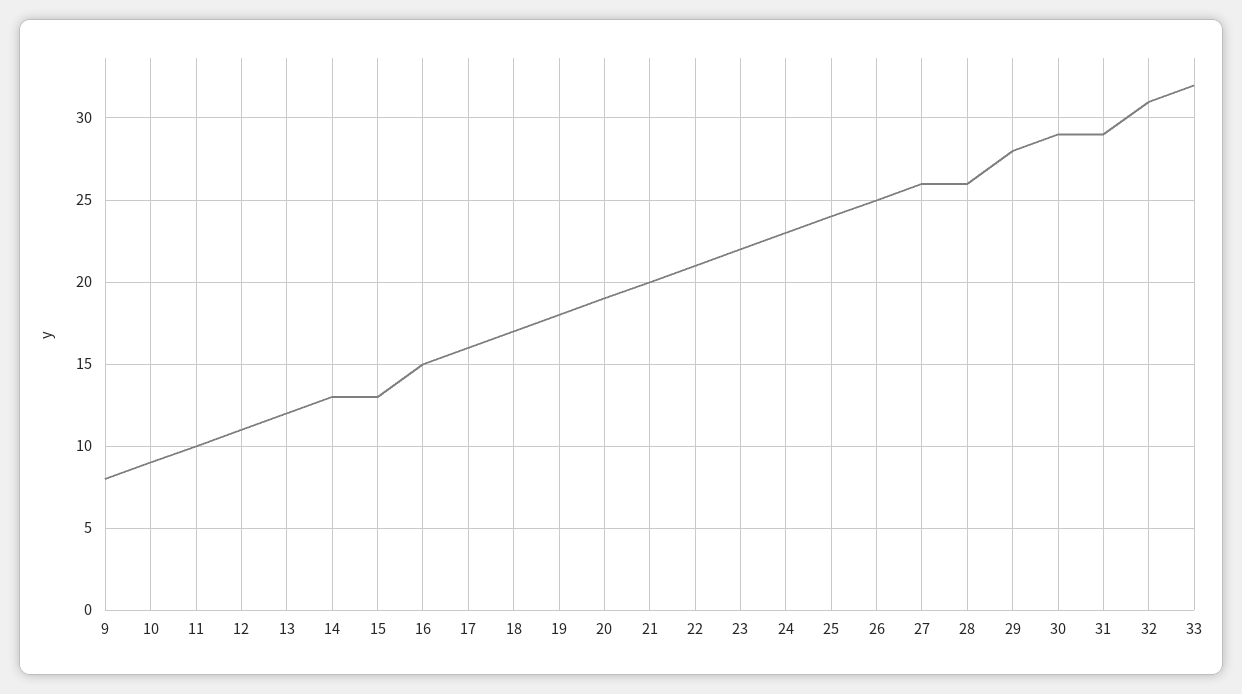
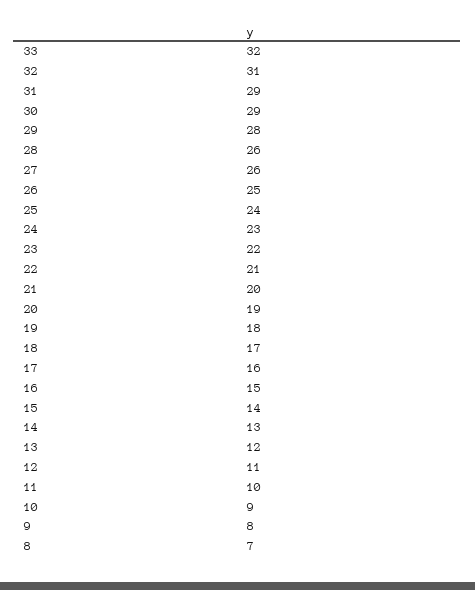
  {
    "9": 8,
    "10": 9,
    "11": 10,
    "12": 11,
    "13": 12,
    "14": 13,
-   "15": 13,
+   "15": 14,
    "16": 15,
    "17": 16,
    "18": 17,
    "19": 18,
    "20": 19,
    "21": 20,
    "22": 21,
    "23": 22,
    "24": 23,
    "25": 24,
    "26": 25,
    "27": 26,
    "28": 26,
    "29": 28,
    "30": 29,
    "31": 29,
    "32": 31,
-   "33": 32
+   "33": 32,
+   "8": 7
  }

